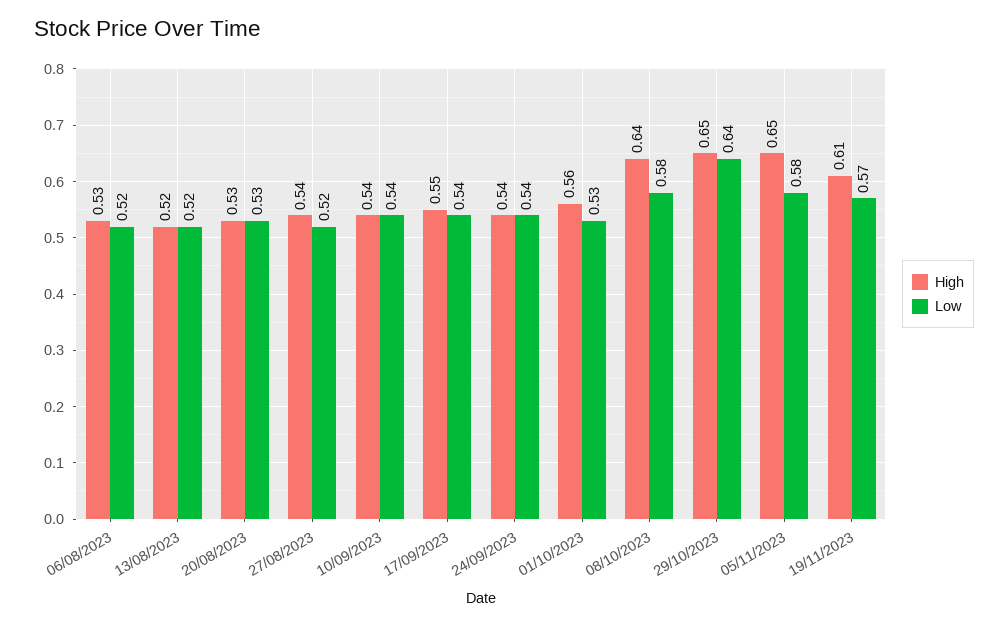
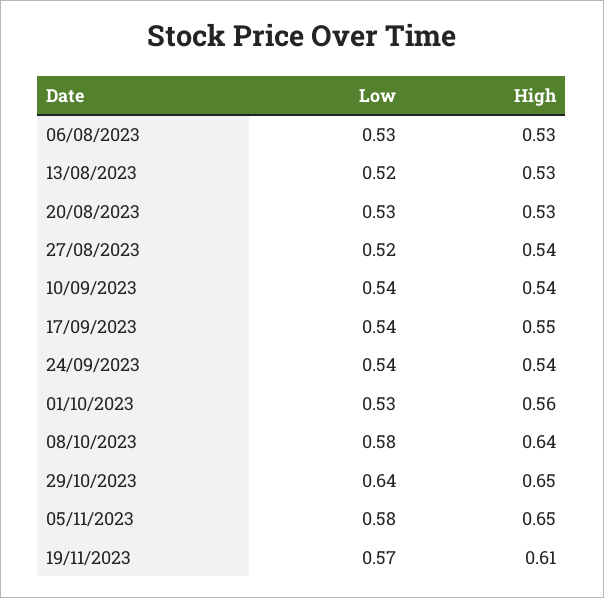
  {
    "High": {
      "06/08/2023": 0.53,
-     "13/08/2023": 0.52,
+     "13/08/2023": 0.53,
      "20/08/2023": 0.53,
      "27/08/2023": 0.54,
      "10/09/2023": 0.54,
      "17/09/2023": 0.55,
      "24/09/2023": 0.54,
      "01/10/2023": 0.56,
      "08/10/2023": 0.64,
      "29/10/2023": 0.65,
      "05/11/2023": 0.65,
      "19/11/2023": 0.61
    },
    "Low": {
-     "06/08/2023": 0.52,
+     "06/08/2023": 0.53,
      "13/08/2023": 0.52,
      "20/08/2023": 0.53,
      "27/08/2023": 0.52,
      "10/09/2023": 0.54,
      "17/09/2023": 0.54,
      "24/09/2023": 0.54,
      "01/10/2023": 0.53,
      "08/10/2023": 0.58,
      "29/10/2023": 0.64,
      "05/11/2023": 0.58,
      "19/11/2023": 0.57
    }
  }

